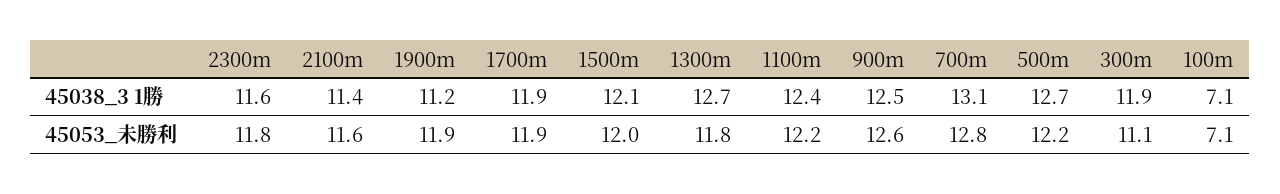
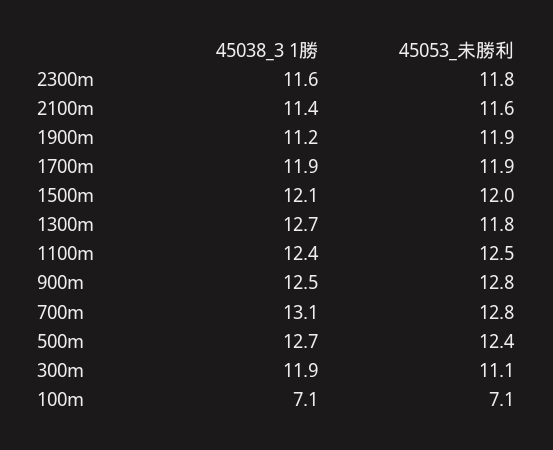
  {
    "2300m": {
      "45038_3 1勝": 11.6,
      "45053_未勝利": 11.8
    },
    "2100m": {
      "45038_3 1勝": 11.4,
      "45053_未勝利": 11.6
    },
    "1900m": {
      "45038_3 1勝": 11.2,
      "45053_未勝利": 11.9
    },
    "1700m": {
      "45038_3 1勝": 11.9,
      "45053_未勝利": 11.9
    },
    "1500m": {
      "45038_3 1勝": 12.1,
      "45053_未勝利": 12
    },
    "1300m": {
      "45038_3 1勝": 12.7,
      "45053_未勝利": 11.8
    },
    "1100m": {
      "45038_3 1勝": 12.4,
-     "45053_未勝利": 12.2
+     "45053_未勝利": 12.5
    },
    "900m": {
      "45038_3 1勝": 12.5,
-     "45053_未勝利": 12.6
+     "45053_未勝利": 12.8
    },
    "700m": {
      "45038_3 1勝": 13.1,
      "45053_未勝利": 12.8
    },
    "500m": {
      "45038_3 1勝": 12.7,
-     "45053_未勝利": 12.2
+     "45053_未勝利": 12.4
    },
    "300m": {
      "45038_3 1勝": 11.9,
      "45053_未勝利": 11.1
    },
    "100m": {
      "45038_3 1勝": 7.1,
      "45053_未勝利": 7.1
    }
  }

